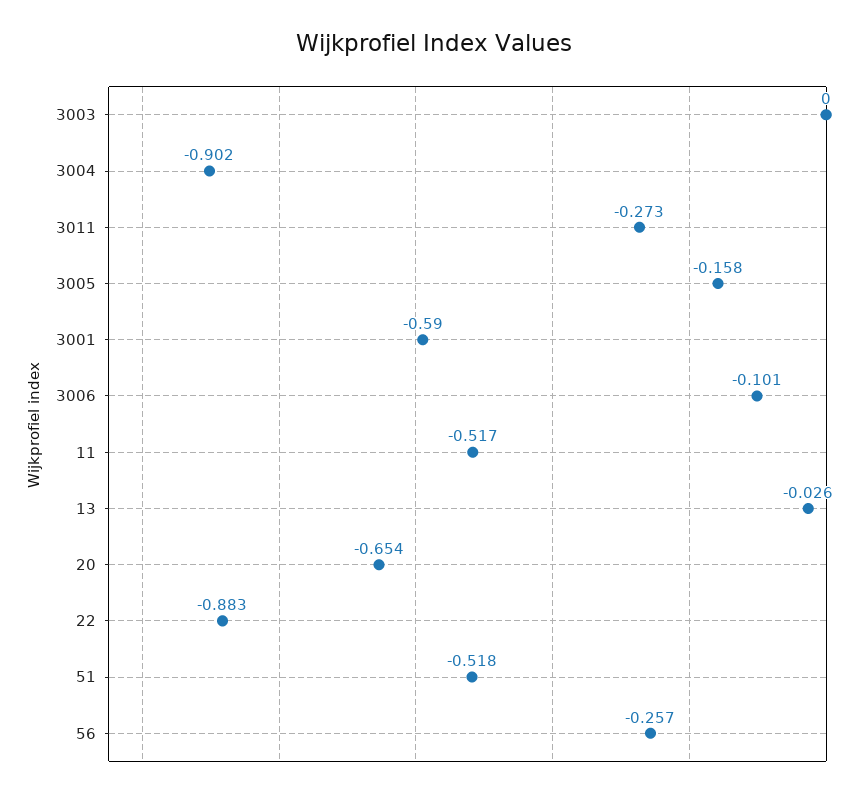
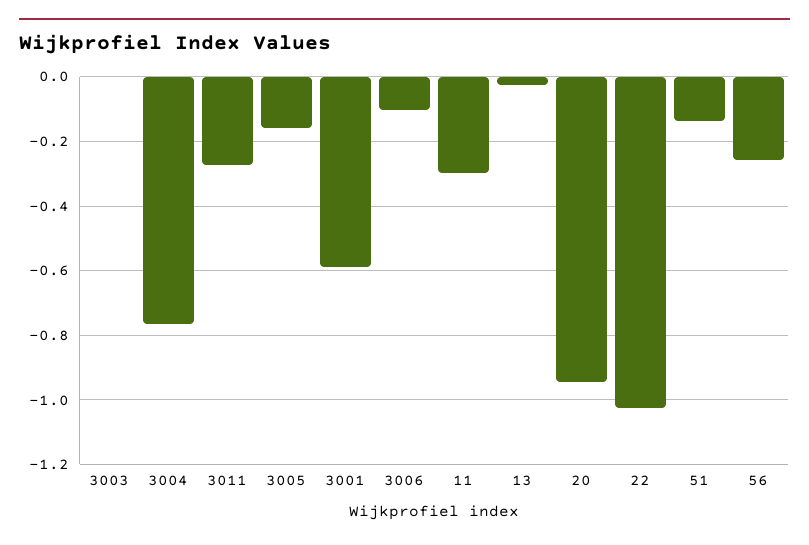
  {
    "3003": 0,
-   "3004": -0.902,
+   "3004": -0.76,
    "3011": -0.273,
    "3005": -0.158,
    "3001": -0.59,
    "3006": -0.101,
-   "11": -0.517,
+   "11": -0.3,
    "13": -0.026,
-   "20": -0.654,
+   "20": -0.94,
-   "22": -0.883,
+   "22": -1.02,
-   "51": -0.518,
+   "51": -0.14,
    "56": -0.257
  }

